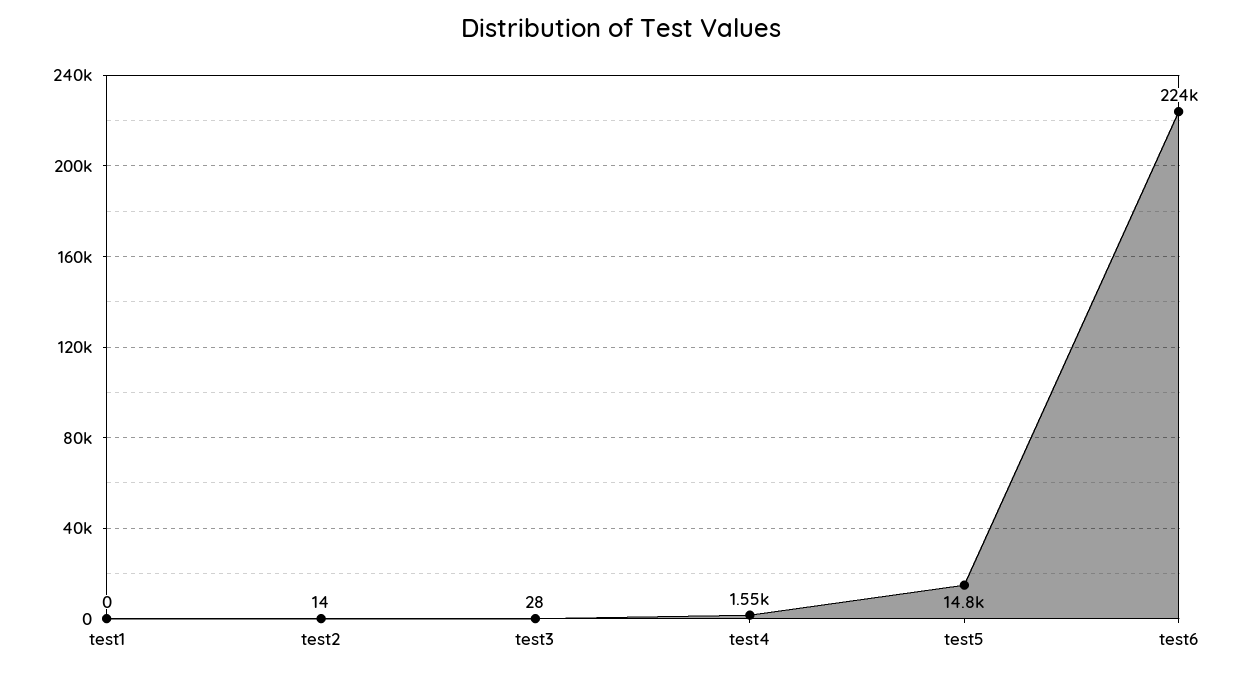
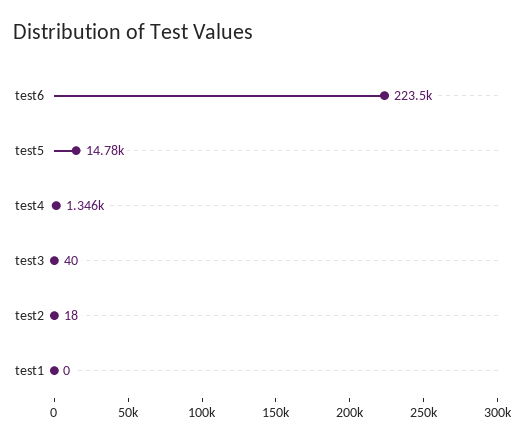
  {
    "test1": 0,
-   "test2": 14,
+   "test2": 18,
-   "test3": 28,
+   "test3": 40,
-   "test4": 1550,
+   "test4": 1346,
    "test5": 14780,
    "test6": 223500
  }

